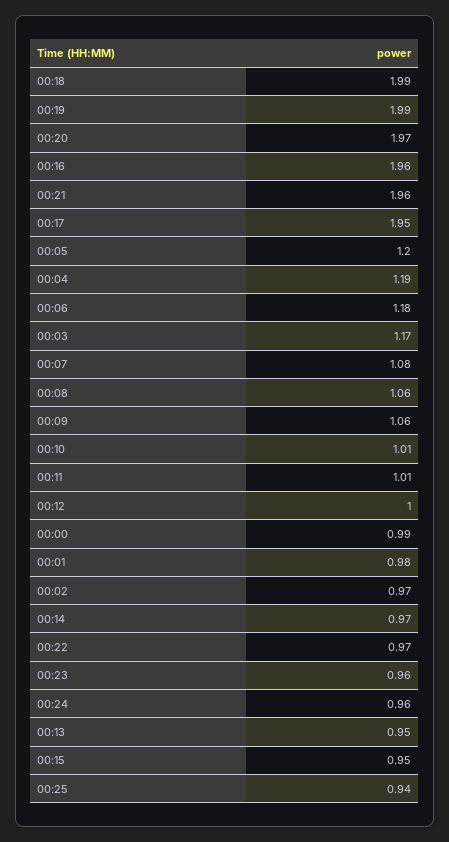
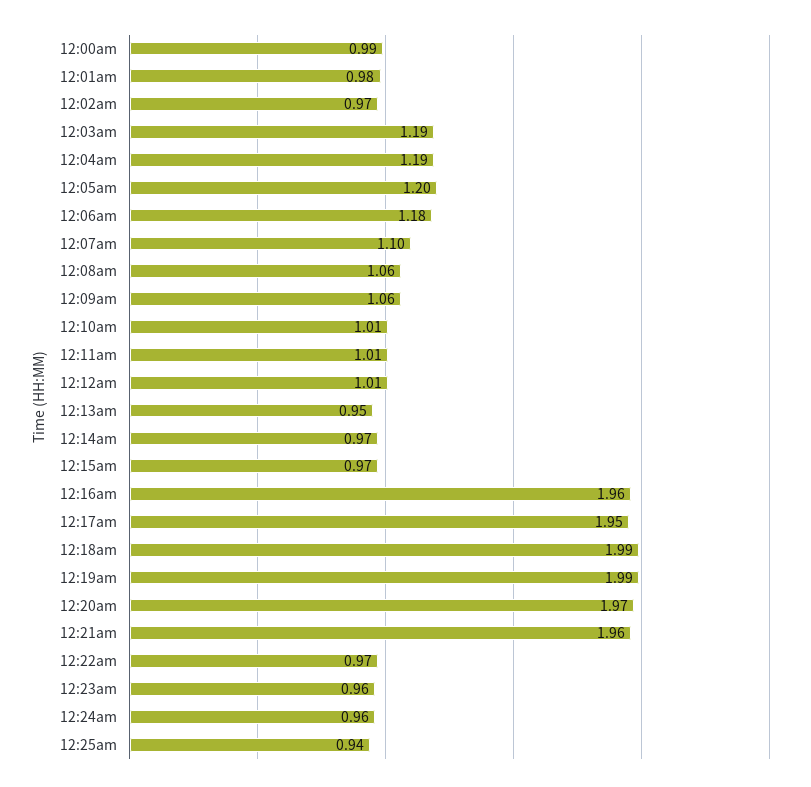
  {
    "00:18": 1.99,
    "00:19": 1.99,
    "00:20": 1.97,
    "00:16": 1.96,
    "00:21": 1.96,
    "00:17": 1.95,
    "00:05": 1.2,
    "00:04": 1.19,
    "00:06": 1.18,
-   "00:03": 1.17,
+   "00:03": 1.19,
-   "00:07": 1.08,
+   "00:07": 1.1,
    "00:08": 1.06,
    "00:09": 1.06,
    "00:10": 1.01,
    "00:11": 1.01,
-   "00:12": 1,
+   "00:12": 1.01,
    "00:00": 0.99,
    "00:01": 0.98,
    "00:02": 0.97,
    "00:14": 0.97,
    "00:22": 0.97,
    "00:23": 0.96,
    "00:24": 0.96,
    "00:13": 0.95,
-   "00:15": 0.95,
+   "00:15": 0.97,
    "00:25": 0.94
  }

